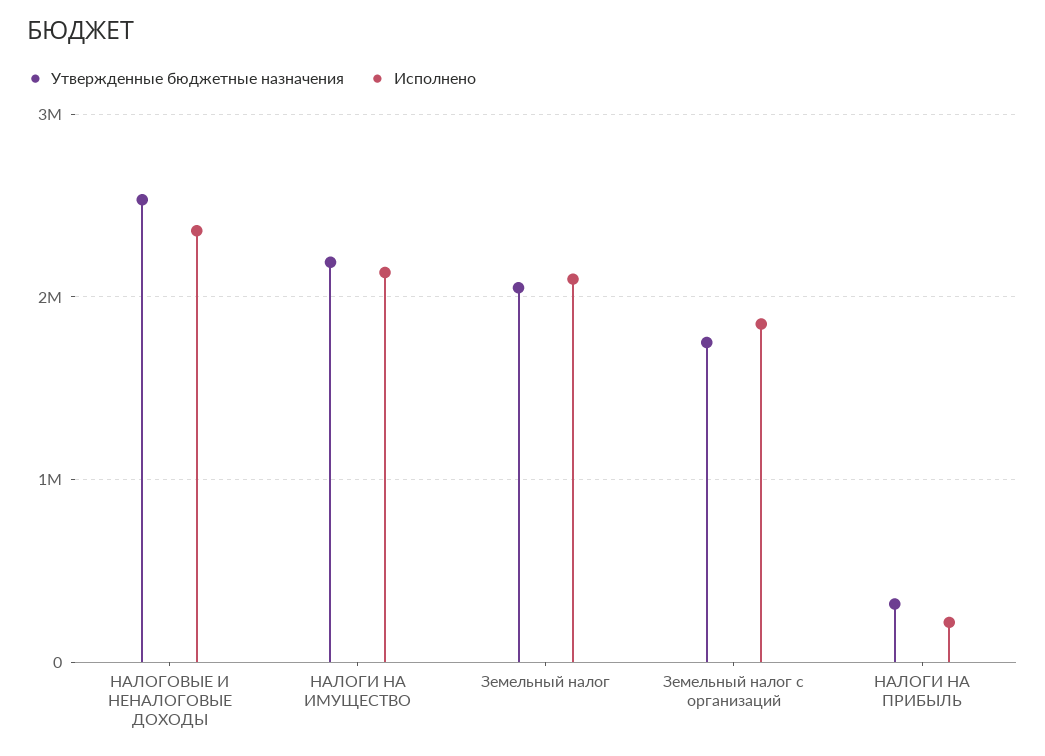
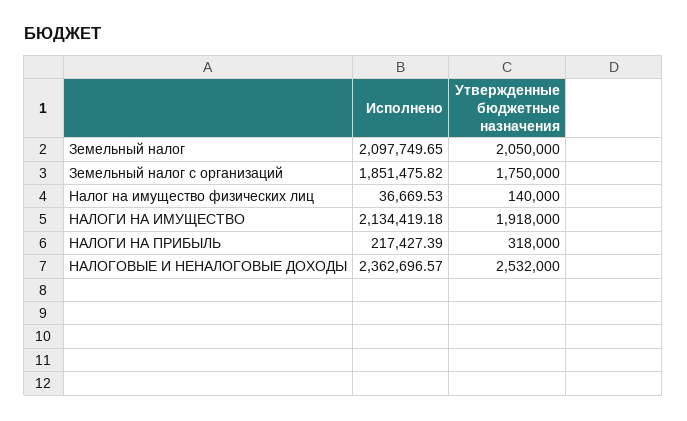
  {
    "Утвержденные бюджетные назначения": {
      "НАЛОГОВЫЕ И НЕНАЛОГОВЫЕ ДОХОДЫ": 2532000,
-     "НАЛОГИ НА ИМУЩЕСТВО": 2200000,
+     "НАЛОГИ НА ИМУЩЕСТВО": 1918000,
      "Земельный налог": 2050000,
      "Земельный налог с организаций": 1750000,
-     "НАЛОГИ НА ПРИБЫЛЬ": 318000
+     "НАЛОГИ НА ПРИБЫЛЬ": 318000,
+     "Налог на имущество физических лиц": 140000
    },
    "Исполнено": {
      "НАЛОГОВЫЕ И НЕНАЛОГОВЫЕ ДОХОДЫ": 2362696.57,
      "НАЛОГИ НА ИМУЩЕСТВО": 2134419.18,
      "Земельный налог": 2097749.65,
      "Земельный налог с организаций": 1851475.82,
-     "НАЛОГИ НА ПРИБЫЛЬ": 217427.39
+     "НАЛОГИ НА ПРИБЫЛЬ": 217427.39,
+     "Налог на имущество физических лиц": 36669.53
    }
  }

